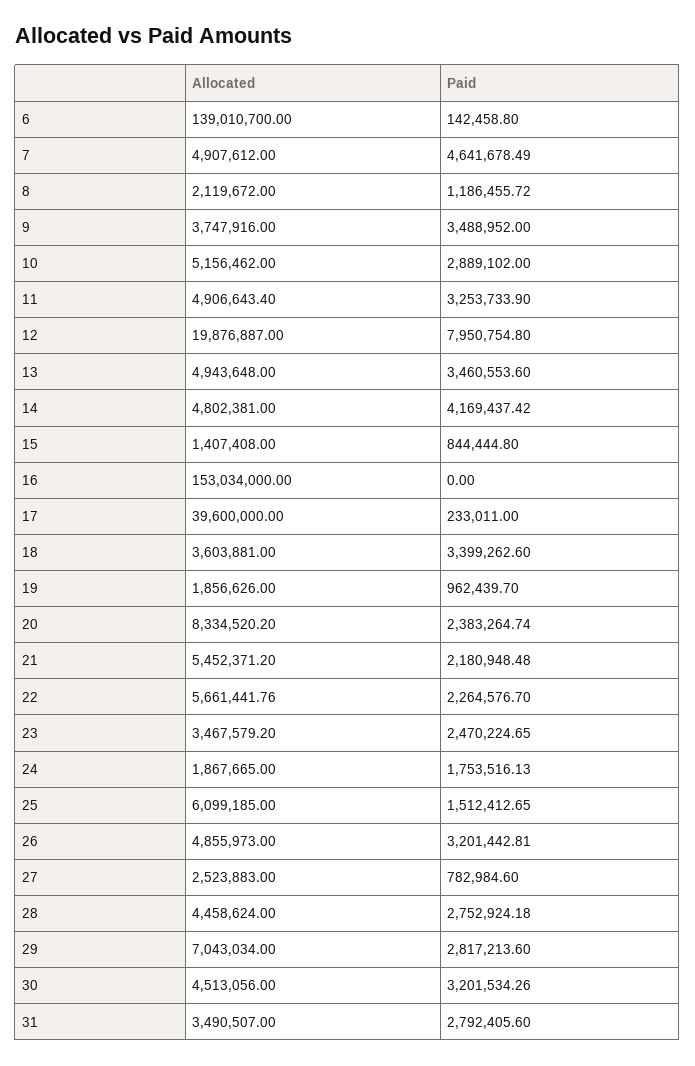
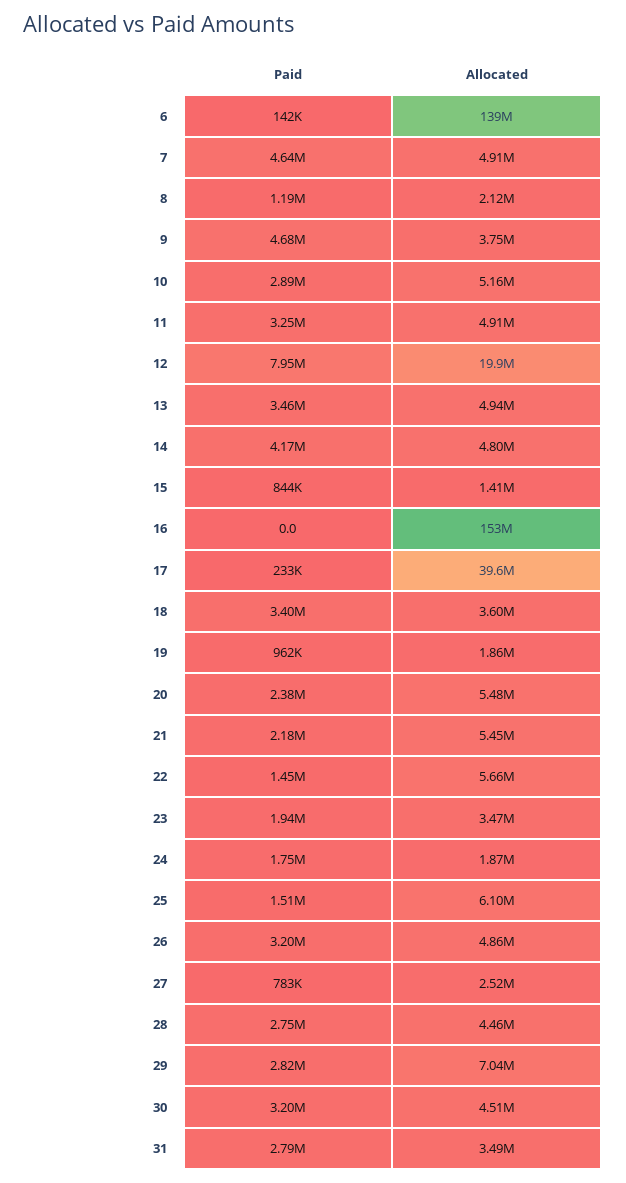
  {
    "Allocated": {
      "6": 139010700,
      "7": 4907612,
      "8": 2119672,
      "9": 3747916,
      "10": 5156462,
      "11": 4906643.4,
      "12": 19876887,
      "13": 4943648,
      "14": 4802381,
      "15": 1407408,
      "16": 153034000,
      "17": 39600000,
      "18": 3603881,
      "19": 1856626,
-     "20": 8334520.2,
+     "20": 5480000,
      "21": 5452371.2,
      "22": 5661441.76,
      "23": 3467579.2,
      "24": 1867665,
      "25": 6099185,
      "26": 4855973,
      "27": 2523883,
      "28": 4458624,
      "29": 7043034,
      "30": 4513056,
      "31": 3490507
    },
    "Paid": {
      "6": 142458.8,
      "7": 4641678.49,
      "8": 1186455.72,
-     "9": 3488952,
+     "9": 4680000,
      "10": 2889102,
      "11": 3253733.9,
      "12": 7950754.8,
      "13": 3460553.6,
      "14": 4169437.42,
      "15": 844444.8,
      "16": 0,
      "17": 233011,
      "18": 3399262.6,
      "19": 962439.7,
      "20": 2383264.74,
      "21": 2180948.48,
-     "22": 2264576.7,
+     "22": 1450000,
-     "23": 2470224.65,
+     "23": 1940000,
      "24": 1753516.13,
      "25": 1512412.65,
      "26": 3201442.81,
      "27": 782984.6,
      "28": 2752924.18,
      "29": 2817213.6,
      "30": 3201534.26,
      "31": 2792405.6
    }
  }

